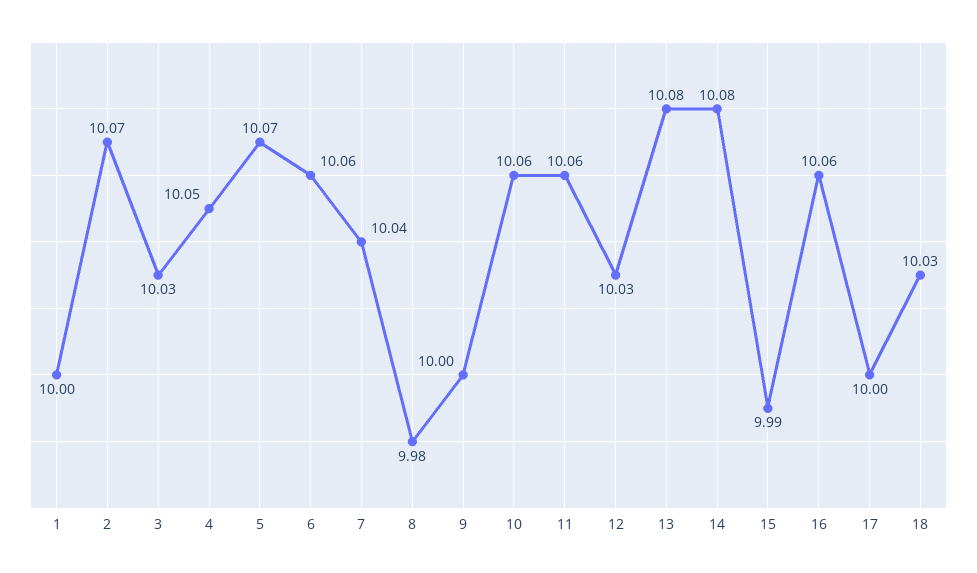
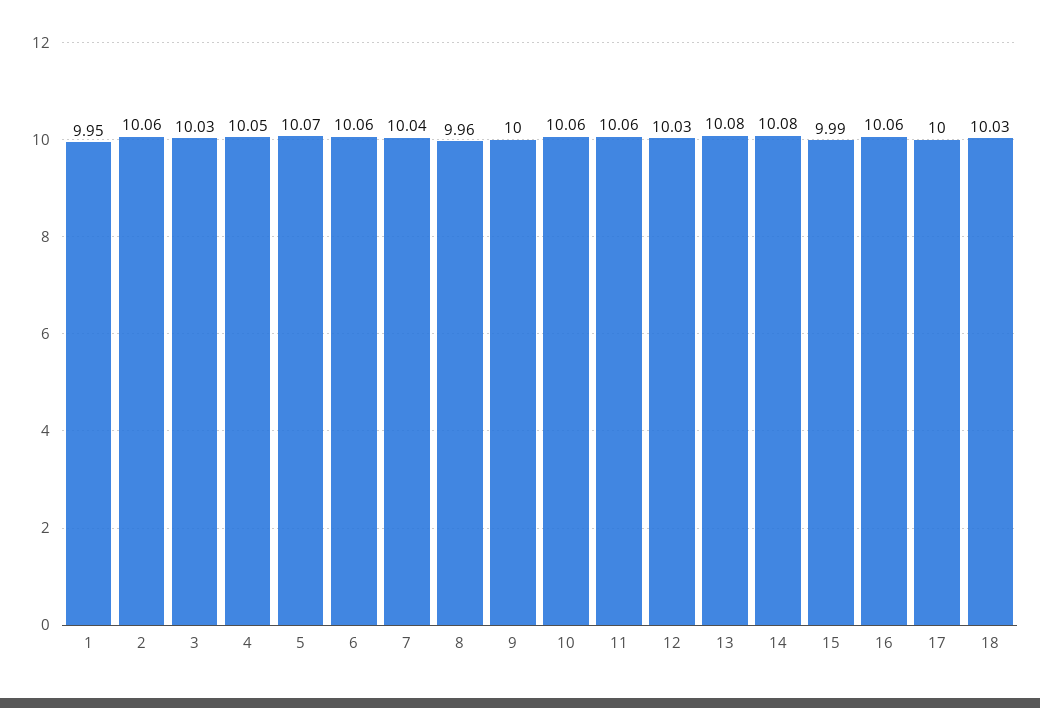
  {
-   "1": 10,
+   "1": 9.95,
-   "2": 10.07,
+   "2": 10.06,
    "3": 10.03,
    "4": 10.05,
    "5": 10.07,
    "6": 10.06,
    "7": 10.04,
-   "8": 9.98,
+   "8": 9.96,
    "9": 10,
    "10": 10.06,
    "11": 10.06,
    "12": 10.03,
    "13": 10.08,
    "14": 10.08,
    "15": 9.99,
    "16": 10.06,
    "17": 10,
    "18": 10.03
  }

